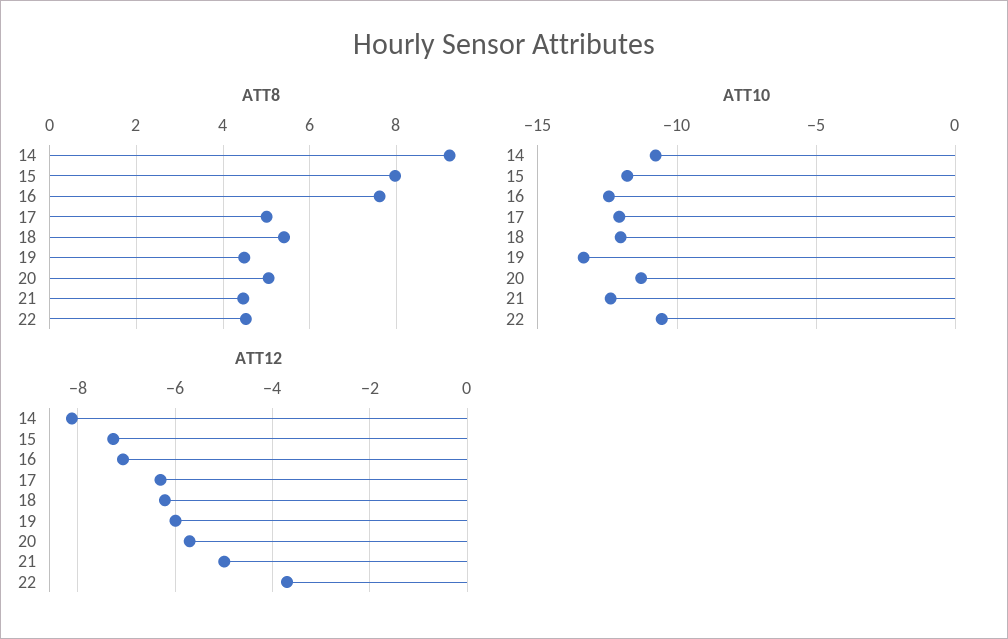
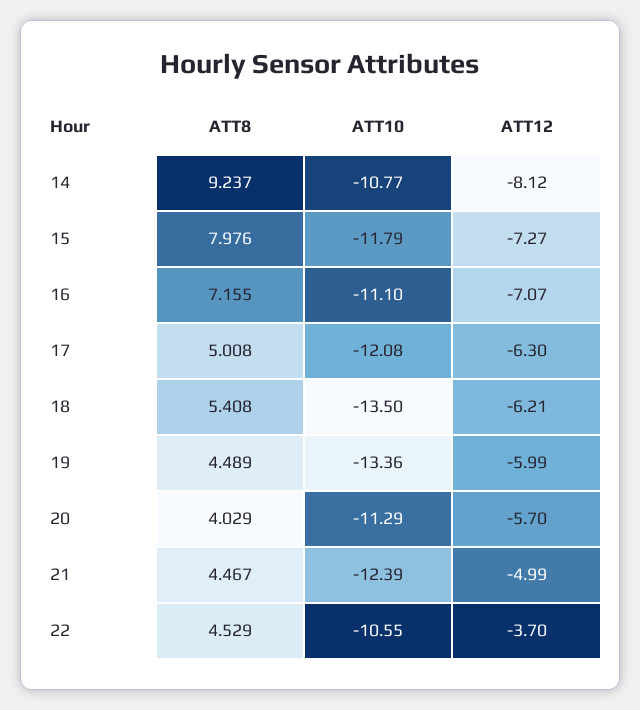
  {
    "ATT8": {
      "14": 9.237,
      "15": 7.976,
-     "16": 7.6,
+     "16": 7.155,
      "17": 5.008,
      "18": 5.408,
      "19": 4.489,
-     "20": 5,
+     "20": 4.029,
      "21": 4.467,
      "22": 4.529
    },
    "ATT10": {
      "14": -10.77,
      "15": -11.79,
-     "16": -12.5,
+     "16": -11.1,
      "17": -12.08,
-     "18": -12,
+     "18": -13.5,
      "19": -13.36,
      "20": -11.29,
      "21": -12.39,
      "22": -10.55
    },
    "ATT12": {
      "14": -8.12,
      "15": -7.27,
      "16": -7.07,
      "17": -6.3,
      "18": -6.21,
      "19": -5.99,
      "20": -5.7,
      "21": -4.99,
      "22": -3.7
    }
  }

